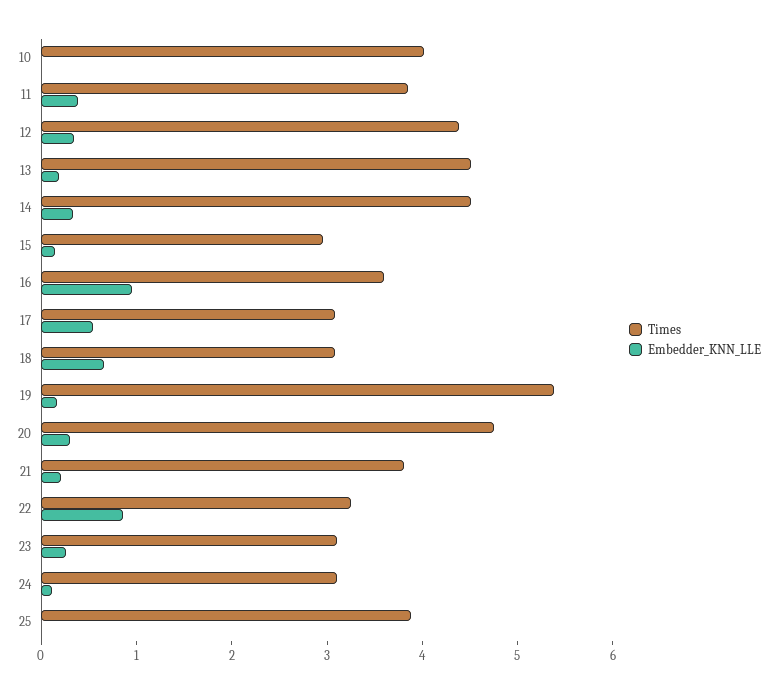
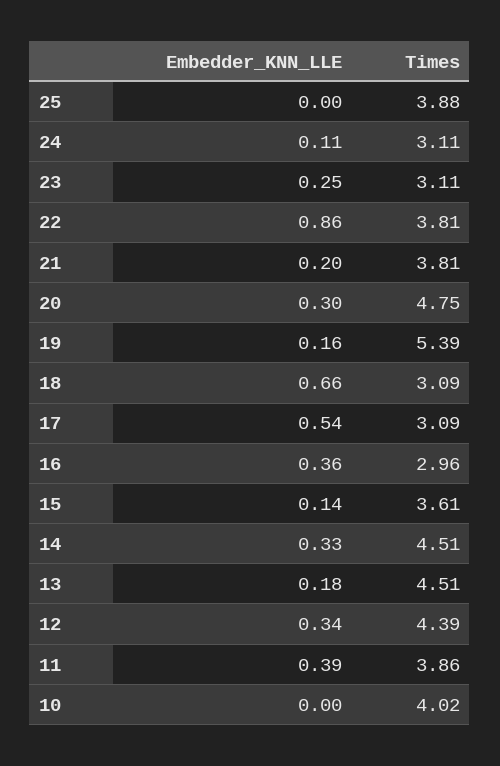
  {
    "Times": {
      "10": 4.02,
      "11": 3.86,
      "12": 4.39,
      "13": 4.51,
      "14": 4.51,
-     "15": 3,
+     "15": 3.61,
-     "16": 3.6,
+     "16": 2.96,
      "17": 3.09,
      "18": 3.09,
      "19": 5.39,
      "20": 4.75,
      "21": 3.81,
-     "22": 3.2,
+     "22": 3.81,
      "23": 3.11,
      "24": 3.11,
      "25": 3.88
    },
    "Embedder_KNN_LLE": {
      "10": 0,
      "11": 0.39,
      "12": 0.34,
      "13": 0.18,
      "14": 0.33,
      "15": 0.14,
-     "16": 1,
+     "16": 0.36,
      "17": 0.54,
      "18": 0.66,
      "19": 0.16,
      "20": 0.3,
      "21": 0.2,
      "22": 0.86,
      "23": 0.25,
      "24": 0.11,
      "25": 0
    }
  }

